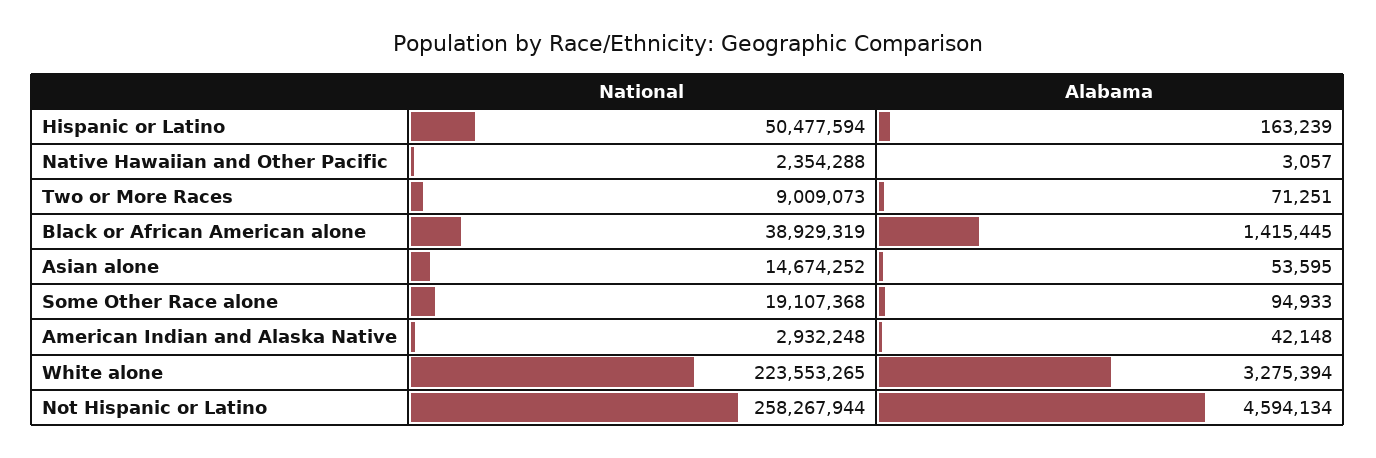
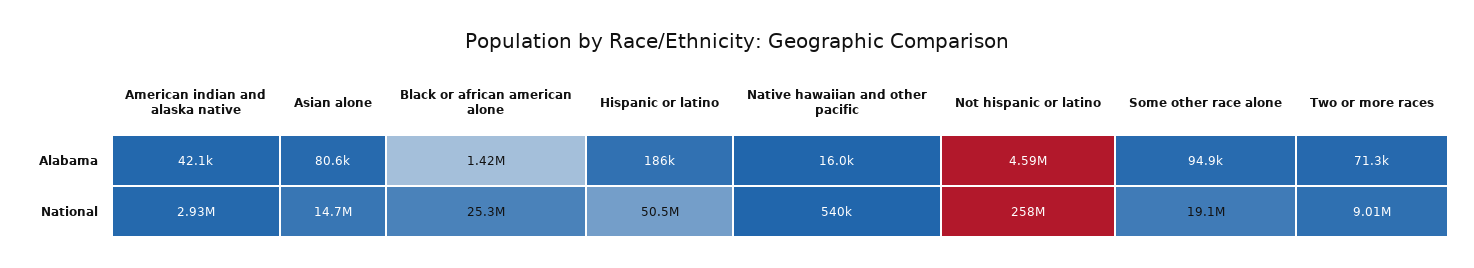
  {
    "National": {
      "Hispanic or Latino": 50477594,
-     "Native Hawaiian and Other Pacific": 2354288,
+     "Native Hawaiian and Other Pacific": 540000,
      "Two or More Races": 9009073,
-     "Black or African American alone": 38929319,
+     "Black or African American alone": 25300000,
      "Asian alone": 14674252,
      "Some Other Race alone": 19107368,
      "American Indian and Alaska Native": 2932248,
-     "White alone": 223553265,
      "Not Hispanic or Latino": 258267944
    },
    "Alabama": {
-     "Hispanic or Latino": 163239,
+     "Hispanic or Latino": 186000,
-     "Native Hawaiian and Other Pacific": 3057,
+     "Native Hawaiian and Other Pacific": 16000,
      "Two or More Races": 71251,
      "Black or African American alone": 1415445,
-     "Asian alone": 53595,
+     "Asian alone": 80600,
      "Some Other Race alone": 94933,
      "American Indian and Alaska Native": 42148,
-     "White alone": 3275394,
      "Not Hispanic or Latino": 4594134
    }
  }

